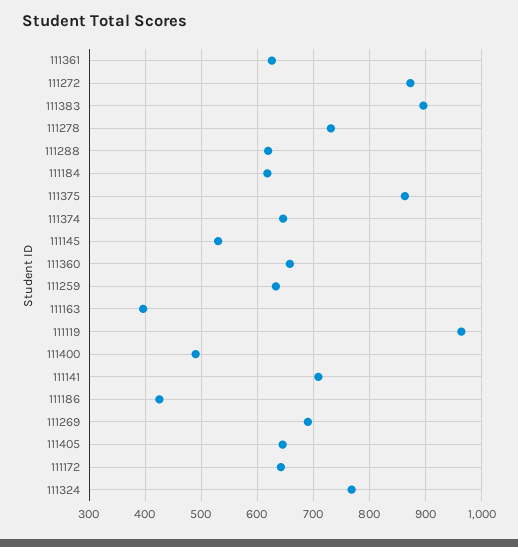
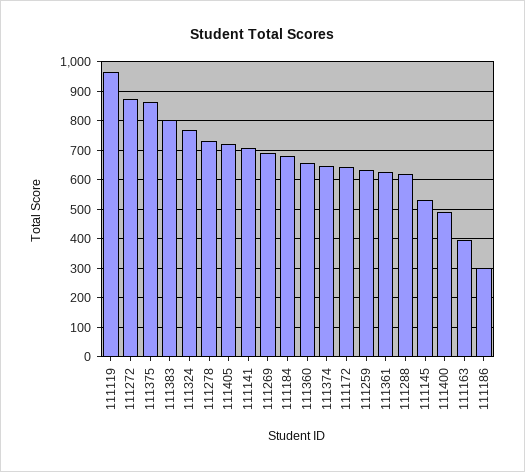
  {
    "111361": 620,
    "111272": 880,
-   "111383": 900,
+   "111383": 800,
    "111278": 740,
    "111288": 620,
-   "111184": 620,
+   "111184": 675,
    "111375": 860,
    "111374": 640,
    "111145": 540,
    "111360": 660,
    "111259": 640,
    "111163": 400,
    "111119": 960,
    "111400": 500,
    "111141": 700,
-   "111186": 420,
+   "111186": 300,
    "111269": 700,
-   "111405": 640,
+   "111405": 725,
    "111172": 640,
    "111324": 760
  }

